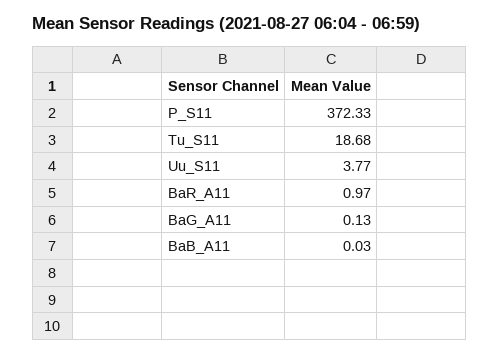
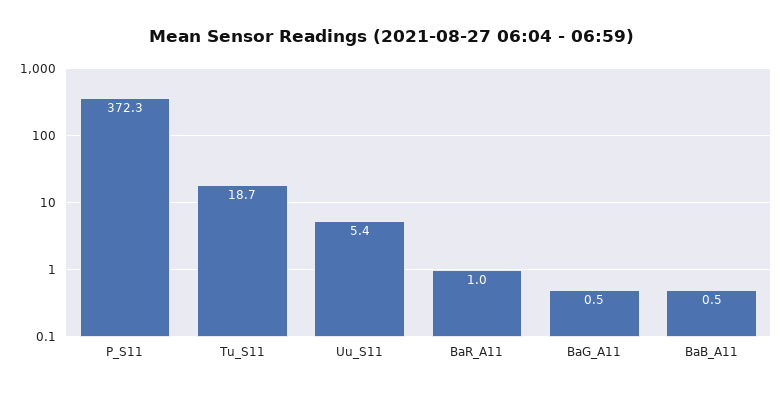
  {
    "P_S11": 372.33,
    "Tu_S11": 18.68,
-   "Uu_S11": 3.77,
+   "Uu_S11": 5.4,
    "BaR_A11": 0.97,
-   "BaG_A11": 0.13,
+   "BaG_A11": 0.5,
-   "BaB_A11": 0.03
+   "BaB_A11": 0.5
  }

